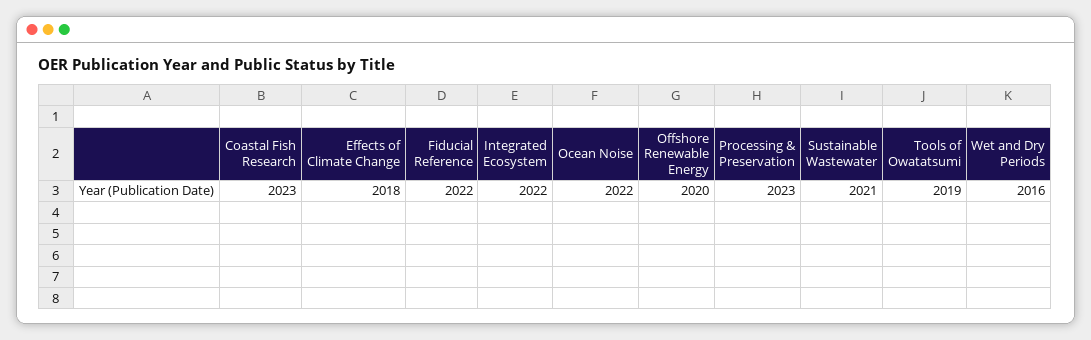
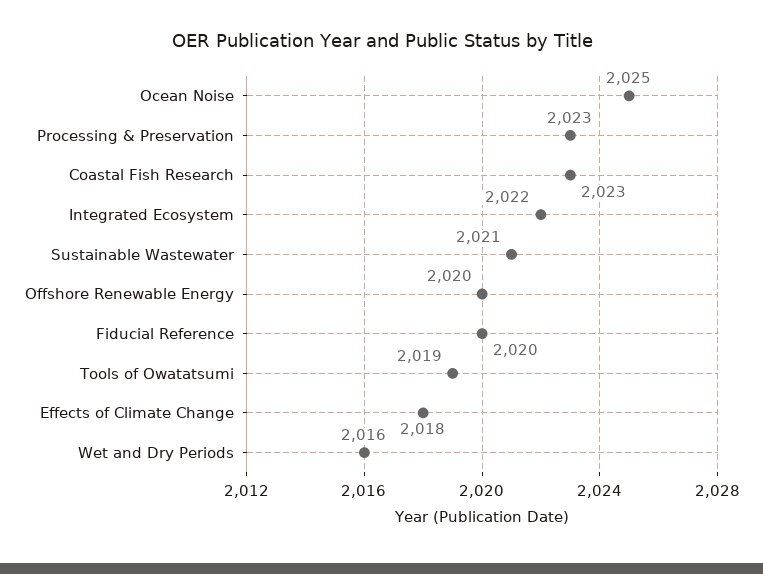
  {
    "Coastal Fish Research": 2023,
    "Effects of Climate Change": 2018,
-   "Fiducial Reference": 2022,
+   "Fiducial Reference": 2020,
    "Integrated Ecosystem": 2022,
-   "Ocean Noise": 2022,
+   "Ocean Noise": 2025,
    "Offshore Renewable Energy": 2020,
    "Processing & Preservation": 2023,
    "Sustainable Wastewater": 2021,
    "Tools of Owatatsumi": 2019,
    "Wet and Dry Periods": 2016
  }

